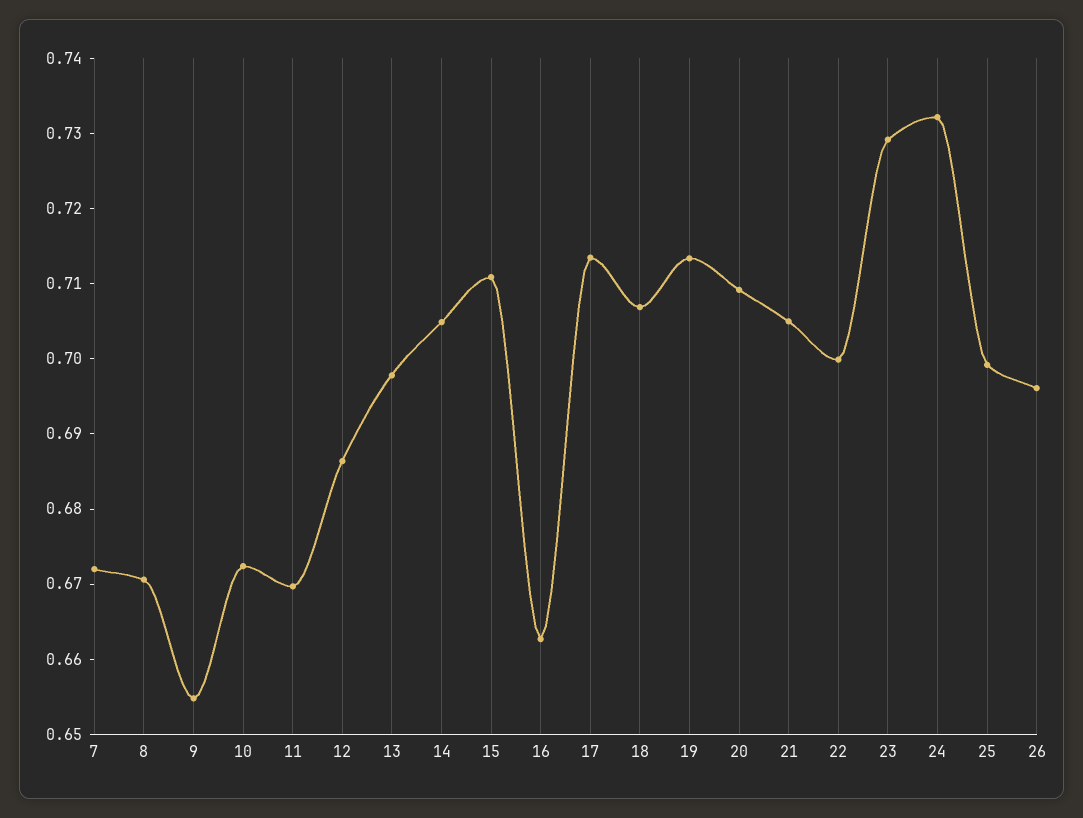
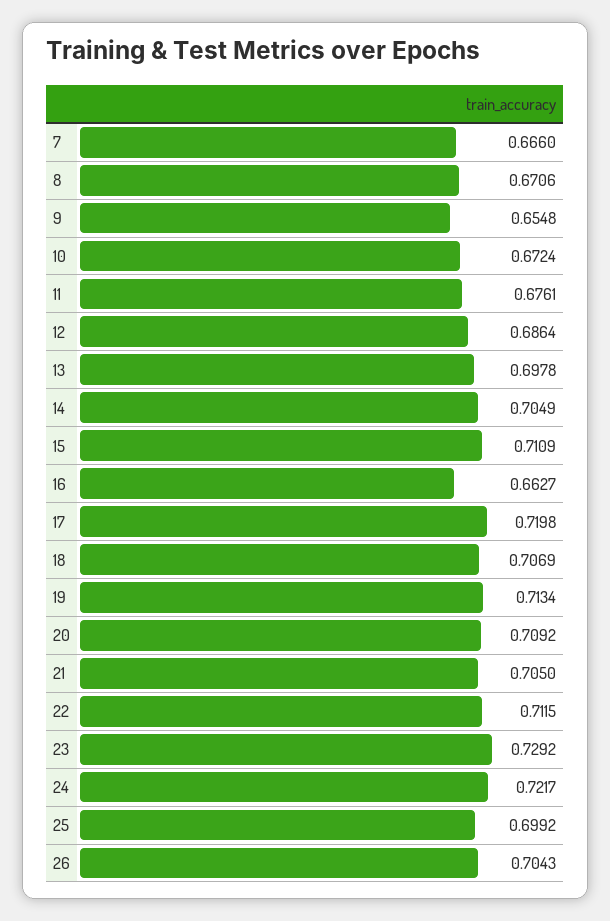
  {
-   "7": 0.672,
+   "7": 0.666,
    "8": 0.6706,
    "9": 0.6548,
    "10": 0.6724,
-   "11": 0.67,
+   "11": 0.6761,
    "12": 0.6864,
    "13": 0.6978,
    "14": 0.7049,
    "15": 0.7109,
    "16": 0.6627,
-   "17": 0.714,
+   "17": 0.7198,
    "18": 0.7069,
    "19": 0.7134,
    "20": 0.7092,
    "21": 0.705,
-   "22": 0.7,
+   "22": 0.7115,
    "23": 0.7292,
-   "24": 0.732,
+   "24": 0.7217,
    "25": 0.6992,
-   "26": 0.696
+   "26": 0.7043
  }

